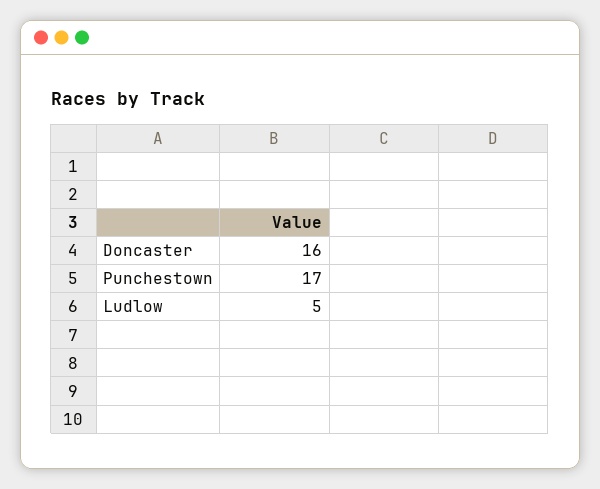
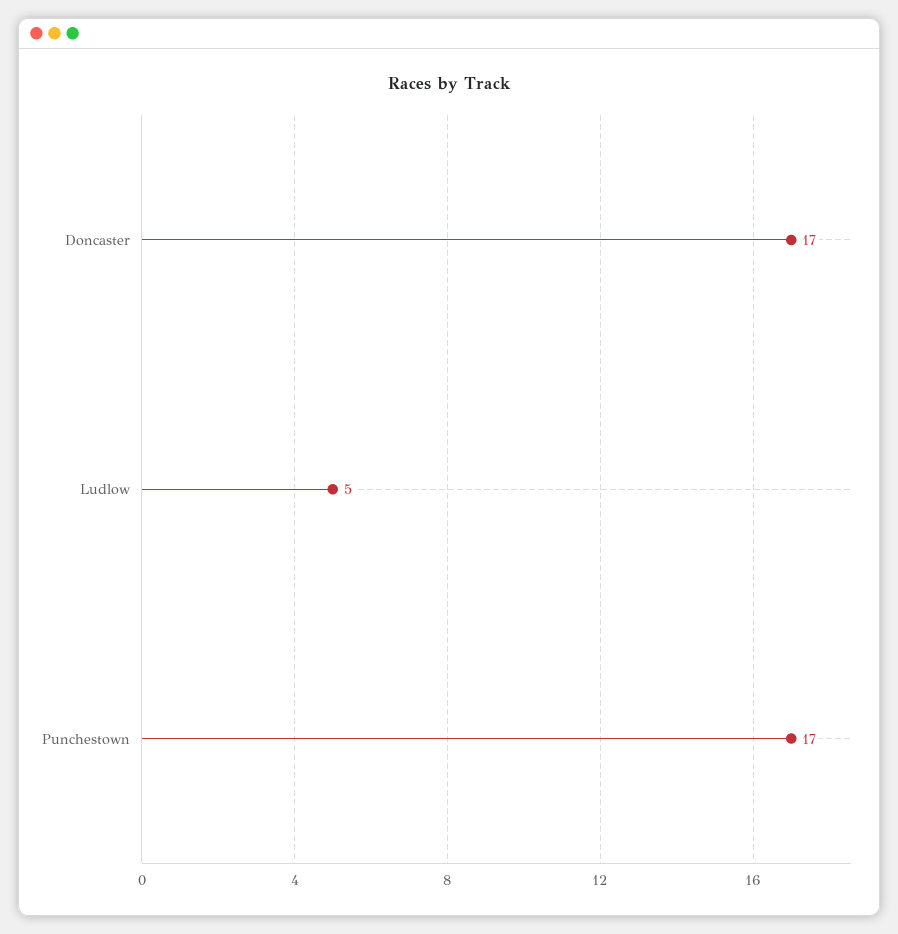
  {
-   "Doncaster": 16,
+   "Doncaster": 17,
    "Punchestown": 17,
    "Ludlow": 5
  }

